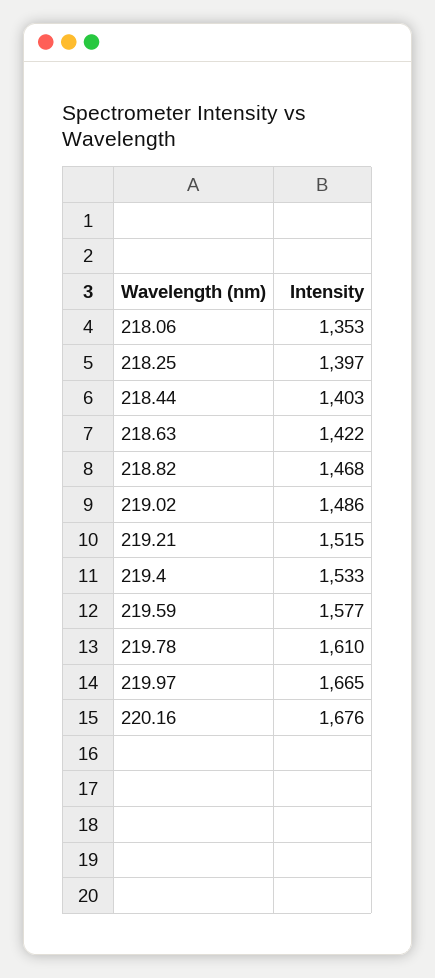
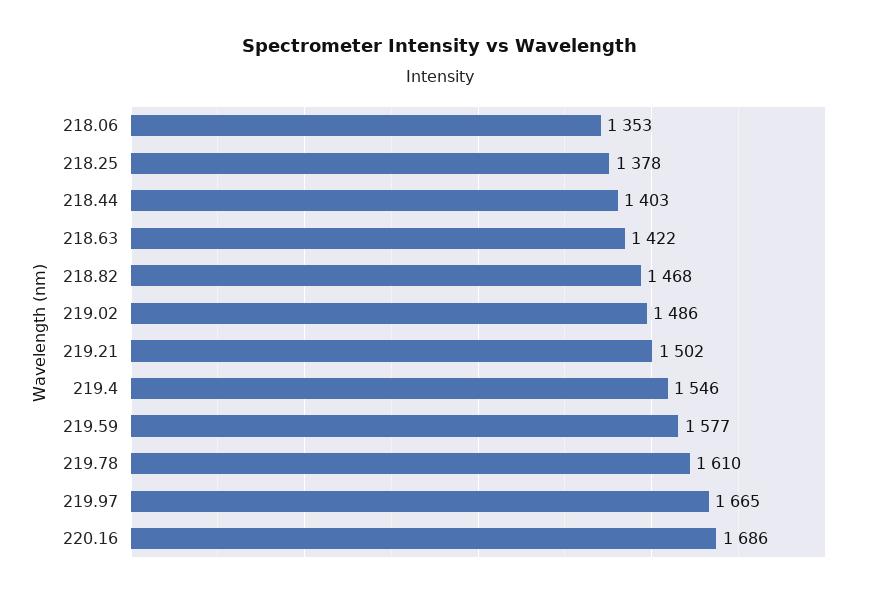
  {
    "218.06": 1353,
-   "218.25": 1397,
+   "218.25": 1378,
    "218.44": 1403,
    "218.63": 1422,
    "218.82": 1468,
    "219.02": 1486,
-   "219.21": 1515,
+   "219.21": 1502,
-   "219.4": 1533,
+   "219.4": 1546,
    "219.59": 1577,
    "219.78": 1610,
    "219.97": 1665,
-   "220.16": 1676
+   "220.16": 1686
  }

